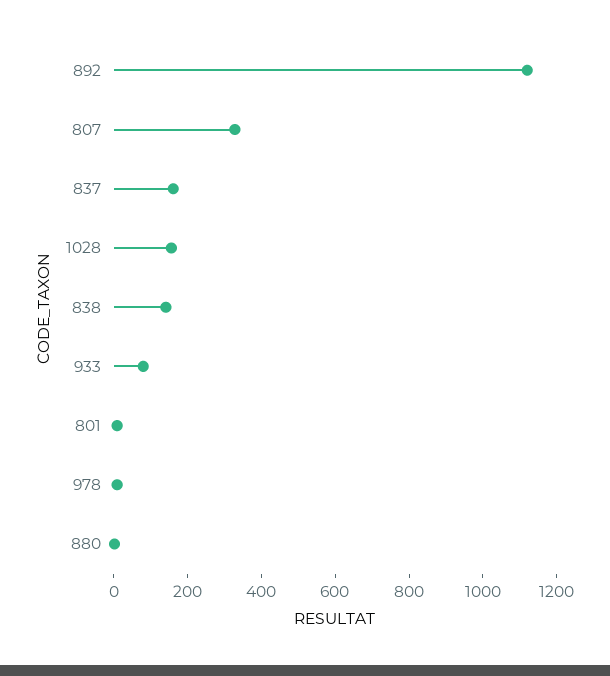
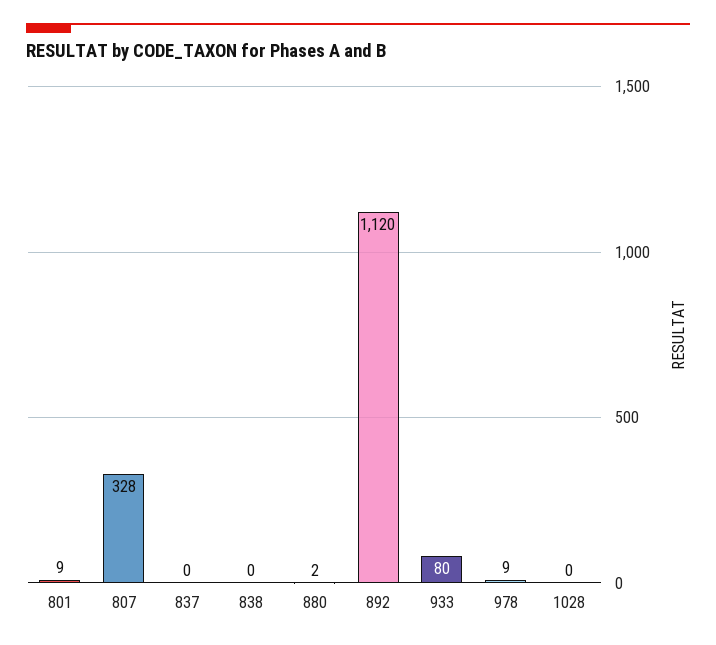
  {
    "892": 1120,
    "807": 328,
-   "837": 150,
+   "837": 0,
-   "1028": 150,
+   "1028": 0,
-   "838": 150,
+   "838": 0,
    "933": 80,
    "801": 9,
    "978": 9,
    "880": 2
  }

